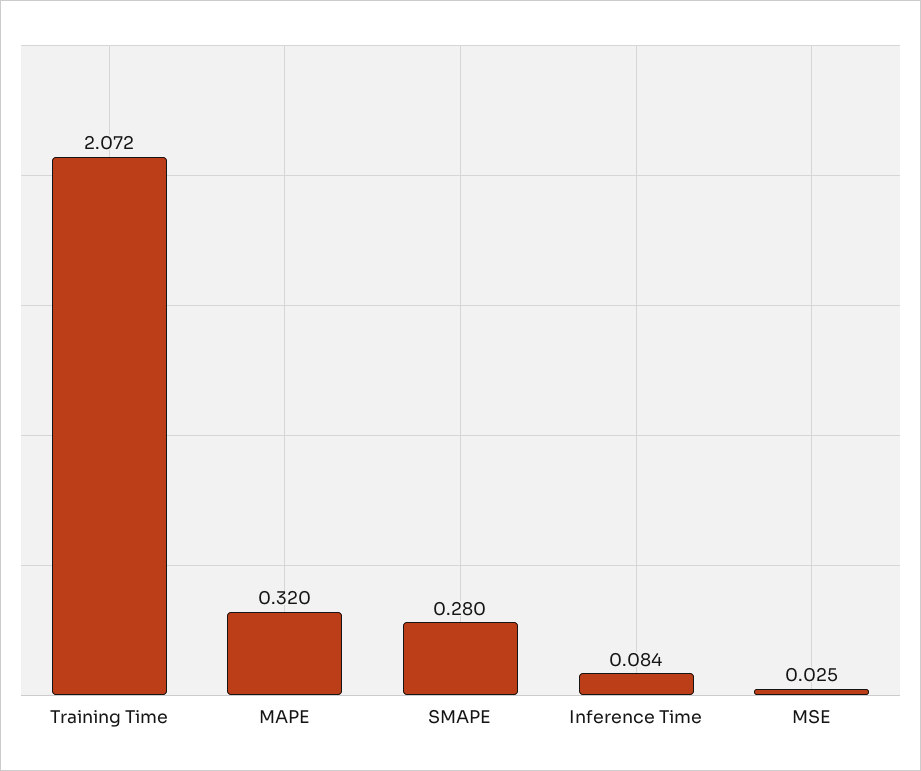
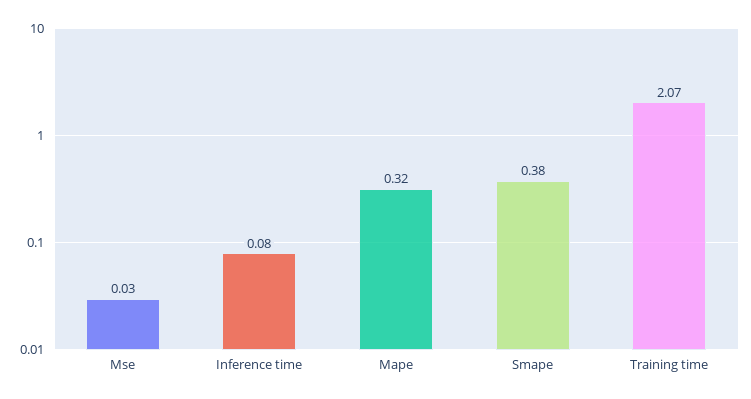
  {
    "Training Time": 2.072,
    "MAPE": 0.32,
-   "SMAPE": 0.28,
+   "SMAPE": 0.38,
    "Inference Time": 0.084,
    "MSE": 0.025
  }

